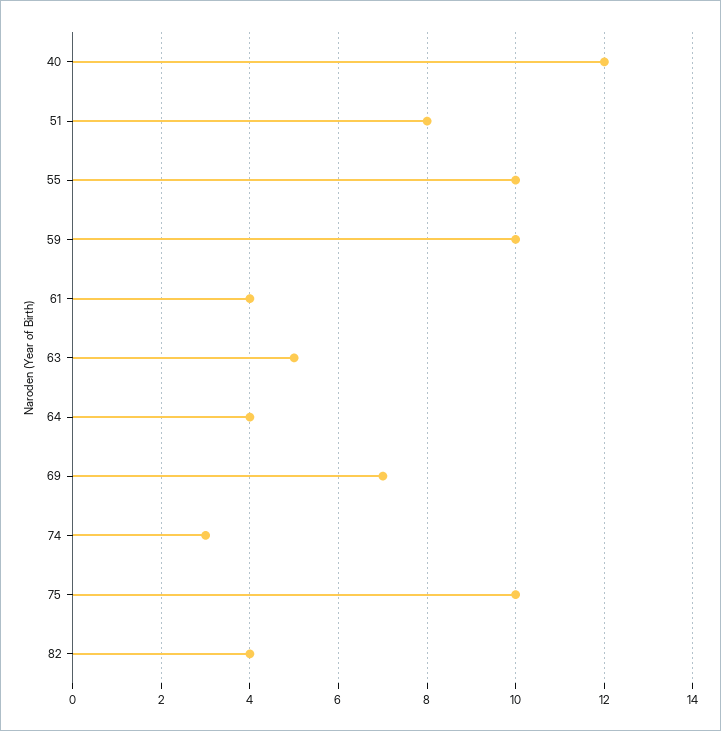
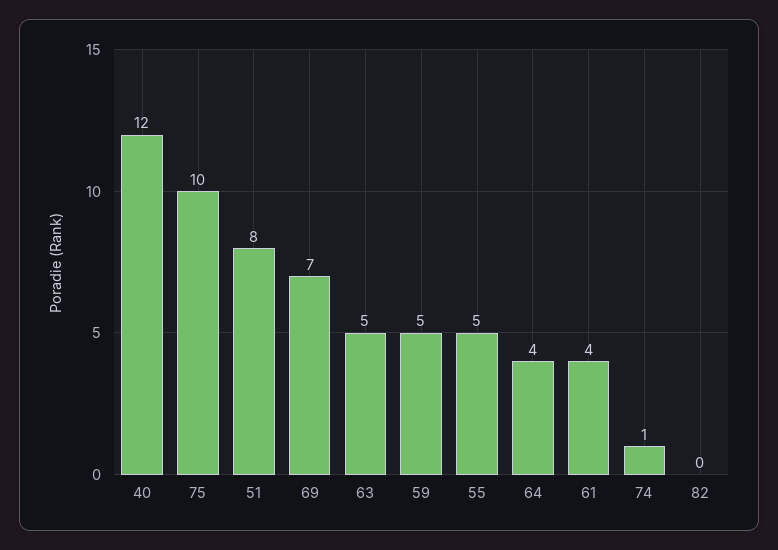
  {
    "40": 12,
    "51": 8,
-   "55": 10,
+   "55": 5,
-   "59": 10,
+   "59": 5,
    "61": 4,
    "63": 5,
    "64": 4,
    "69": 7,
-   "74": 3,
+   "74": 1,
    "75": 10,
-   "82": 4
+   "82": 0
  }

